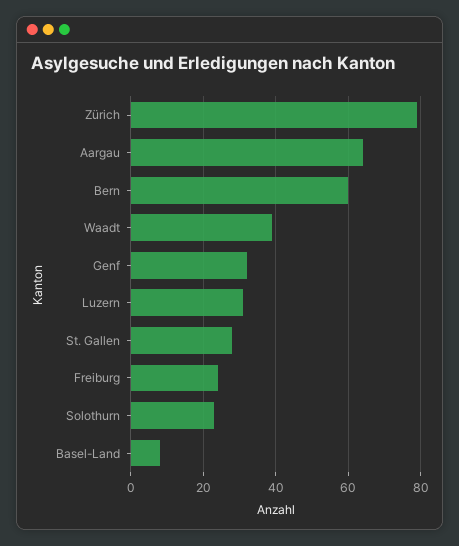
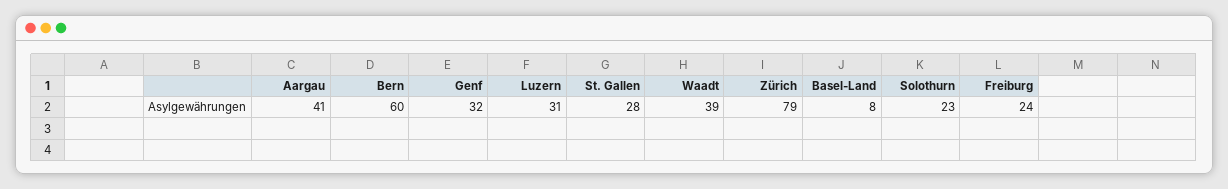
  {
    "Zürich": 79,
-   "Aargau": 65,
+   "Aargau": 41,
    "Bern": 60,
    "Waadt": 39,
    "Genf": 32,
    "Luzern": 31,
    "St. Gallen": 28,
    "Freiburg": 24,
    "Solothurn": 23,
    "Basel-Land": 8
  }

